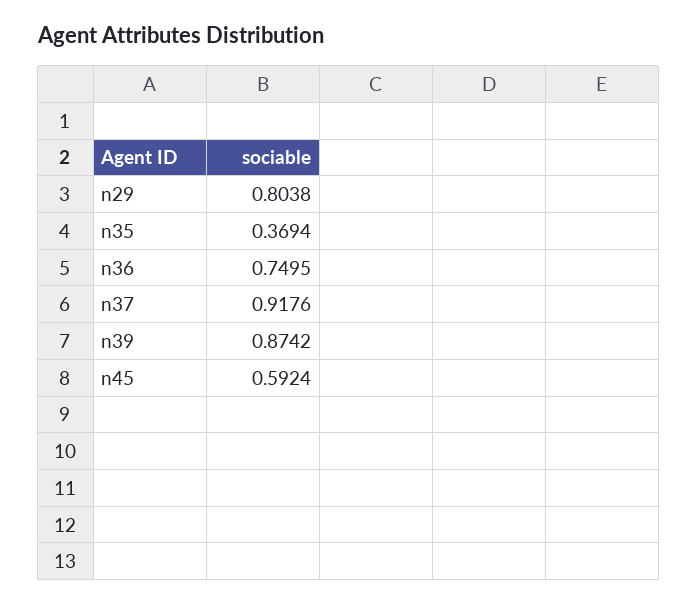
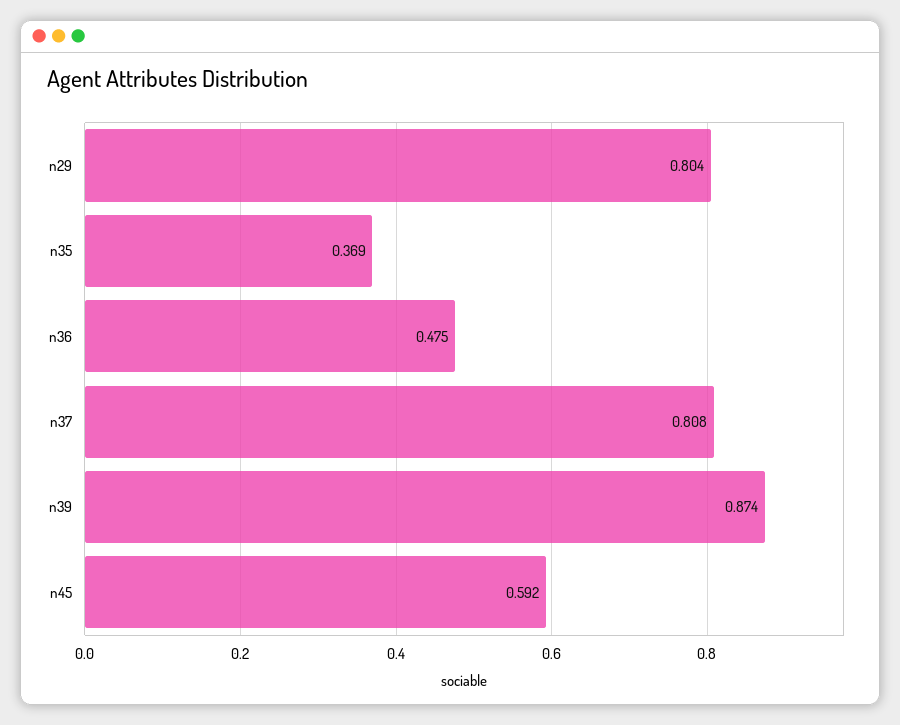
  {
    "n29": 0.8038,
    "n35": 0.3694,
-   "n36": 0.7495,
+   "n36": 0.475,
-   "n37": 0.9176,
+   "n37": 0.808,
    "n39": 0.8742,
    "n45": 0.5924
  }

